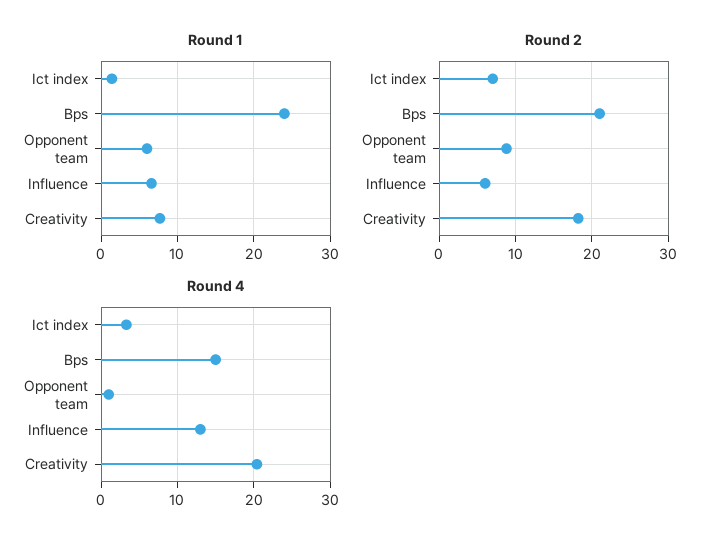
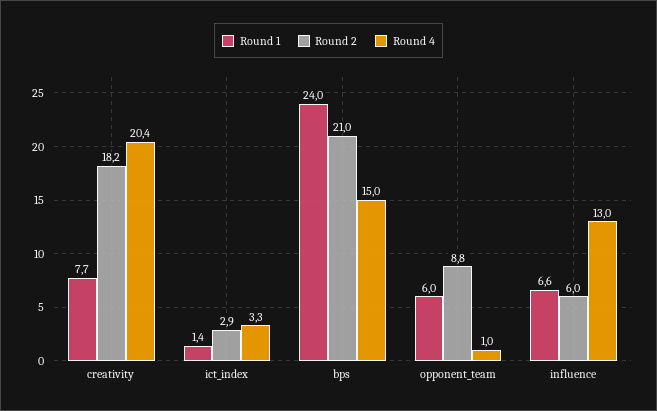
  {
    "Round 1": {
      "Ict index": 1.4,
      "Bps": 24,
      "Opponent team": 6,
      "Influence": 6.6,
      "Creativity": 7.7
    },
    "Round 2": {
-     "Ict index": 7,
+     "Ict index": 2.9,
      "Bps": 21,
      "Opponent team": 8.8,
      "Influence": 6,
      "Creativity": 18.2
    },
    "Round 4": {
      "Ict index": 3.3,
      "Bps": 15,
      "Opponent team": 1,
      "Influence": 13,
      "Creativity": 20.4
    }
  }

